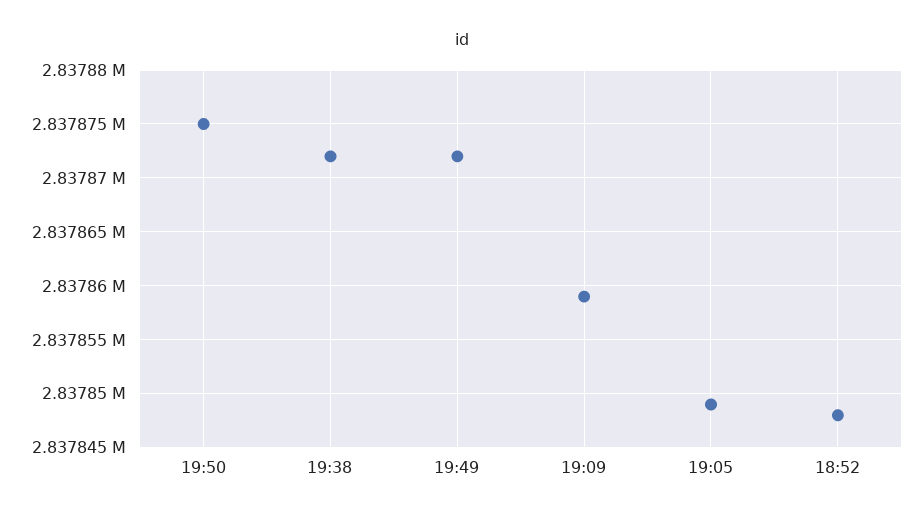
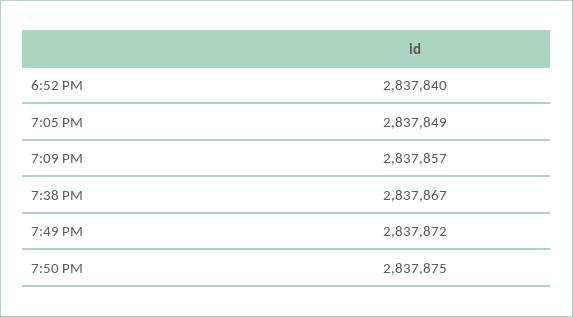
  {
    "19:50": 2837875,
-   "19:38": 2837872,
+   "19:38": 2837867,
    "19:49": 2837872,
-   "19:09": 2837859,
+   "19:09": 2837857,
    "19:05": 2837849,
-   "18:52": 2837848
+   "18:52": 2837840
  }

